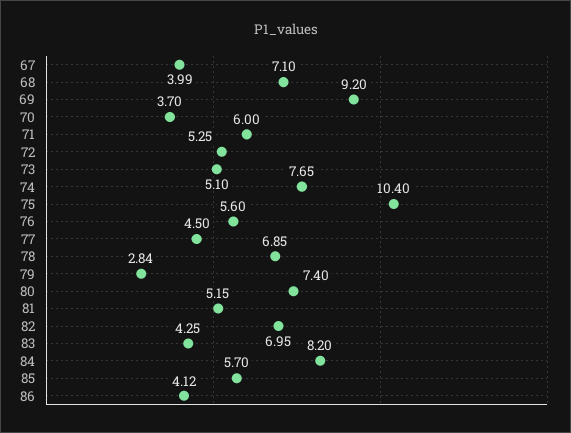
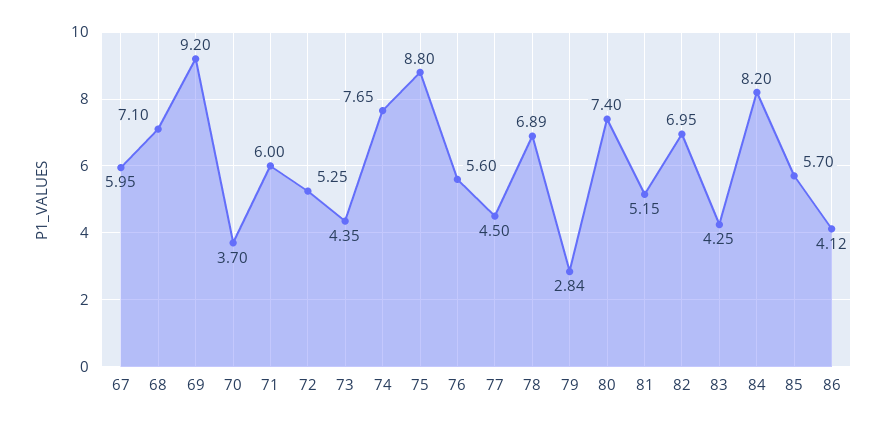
  {
-   "67": 3.99,
+   "67": 5.95,
    "68": 7.1,
    "69": 9.2,
    "70": 3.7,
    "71": 6,
    "72": 5.25,
-   "73": 5.1,
+   "73": 4.35,
    "74": 7.65,
-   "75": 10.4,
+   "75": 8.8,
    "76": 5.6,
    "77": 4.5,
-   "78": 6.85,
+   "78": 6.89,
    "79": 2.84,
    "80": 7.4,
    "81": 5.15,
    "82": 6.95,
    "83": 4.25,
    "84": 8.2,
    "85": 5.7,
    "86": 4.12
  }

